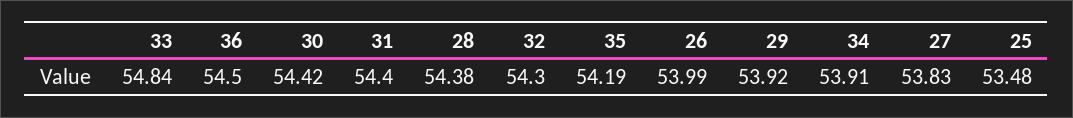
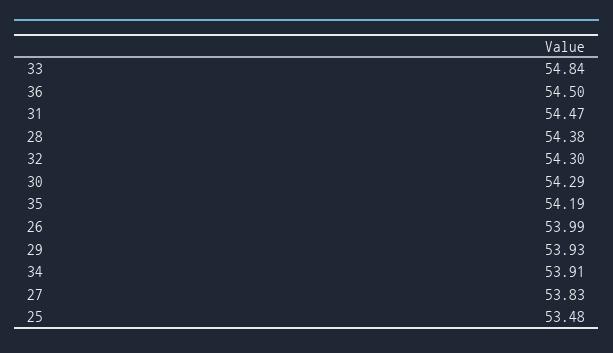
  {
    "33": 54.84,
    "36": 54.5,
-   "30": 54.42,
+   "30": 54.29,
-   "31": 54.4,
+   "31": 54.47,
    "28": 54.38,
    "32": 54.3,
    "35": 54.19,
    "26": 53.99,
-   "29": 53.92,
+   "29": 53.93,
    "34": 53.91,
    "27": 53.83,
    "25": 53.48
  }

